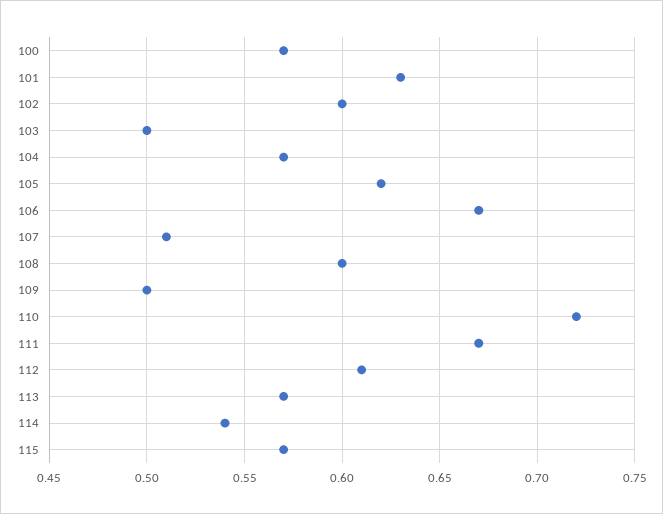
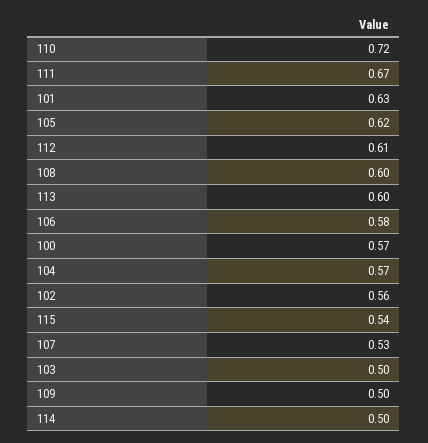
  {
    "100": 0.57,
    "101": 0.63,
-   "102": 0.6,
+   "102": 0.56,
    "103": 0.5,
    "104": 0.57,
    "105": 0.62,
-   "106": 0.67,
+   "106": 0.58,
-   "107": 0.51,
+   "107": 0.53,
    "108": 0.6,
    "109": 0.5,
    "110": 0.72,
    "111": 0.67,
    "112": 0.61,
-   "113": 0.57,
+   "113": 0.6,
-   "114": 0.54,
+   "114": 0.5,
-   "115": 0.57
+   "115": 0.54
  }

